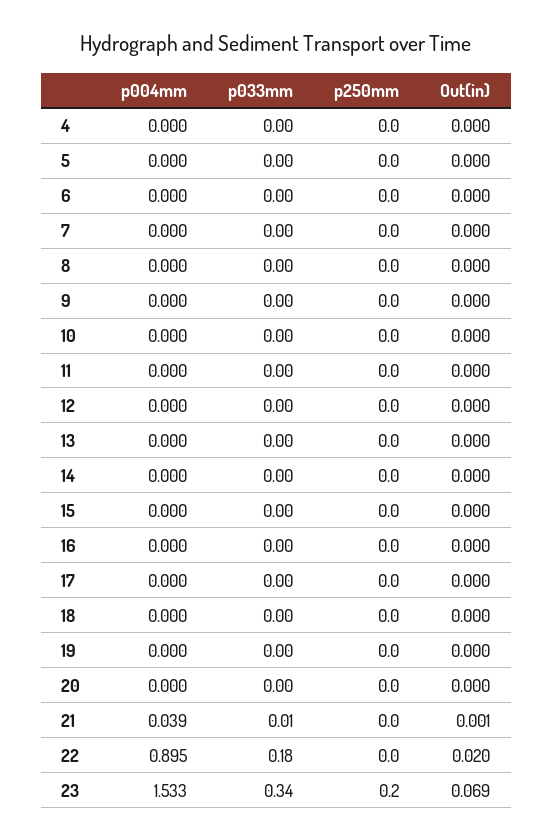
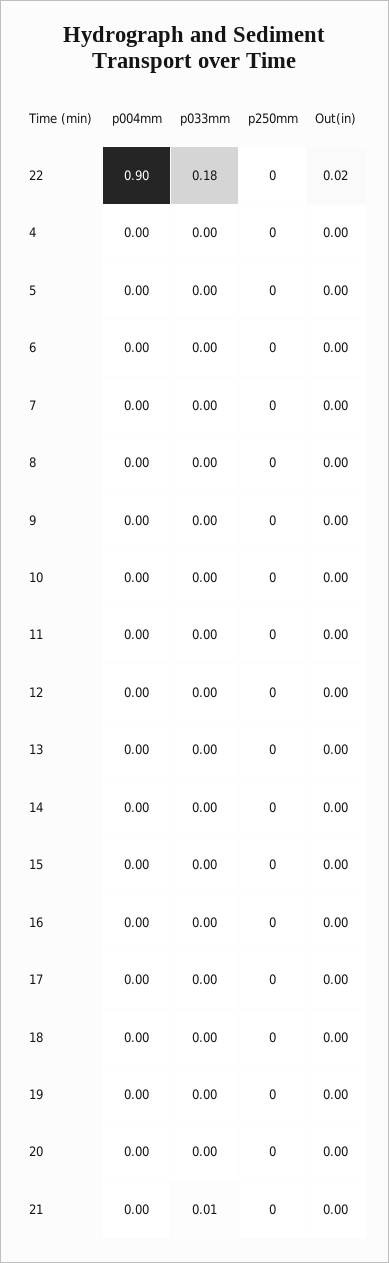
  {
    "p004mm": {
      "4": 0,
      "5": 0,
      "6": 0,
      "7": 0,
      "8": 0,
      "9": 0,
      "10": 0,
      "11": 0,
      "12": 0,
      "13": 0,
      "14": 0,
      "15": 0,
      "16": 0,
      "17": 0,
      "18": 0,
      "19": 0,
      "20": 0,
-     "21": 0.039,
+     "21": 0,
-     "22": 0.895,
+     "22": 0.895
-     "23": 1.533
    },
    "p033mm": {
      "4": 0,
      "5": 0,
      "6": 0,
      "7": 0,
      "8": 0,
      "9": 0,
      "10": 0,
      "11": 0,
      "12": 0,
      "13": 0,
      "14": 0,
      "15": 0,
      "16": 0,
      "17": 0,
      "18": 0,
      "19": 0,
      "20": 0,
      "21": 0.01,
-     "22": 0.18,
+     "22": 0.18
-     "23": 0.34
    },
    "p250mm": {
      "4": 0,
      "5": 0,
      "6": 0,
      "7": 0,
      "8": 0,
      "9": 0,
      "10": 0,
      "11": 0,
      "12": 0,
      "13": 0,
      "14": 0,
      "15": 0,
      "16": 0,
      "17": 0,
      "18": 0,
      "19": 0,
      "20": 0,
      "21": 0,
-     "22": 0,
+     "22": 0
-     "23": 0.2
    },
    "Out(in)": {
      "4": 0,
      "5": 0,
      "6": 0,
      "7": 0,
      "8": 0,
      "9": 0,
      "10": 0,
      "11": 0,
      "12": 0,
      "13": 0,
      "14": 0,
      "15": 0,
      "16": 0,
      "17": 0,
      "18": 0,
      "19": 0,
      "20": 0,
-     "21": 0.001,
+     "21": 0,
-     "22": 0.02,
+     "22": 0.02
-     "23": 0.069
    }
  }

